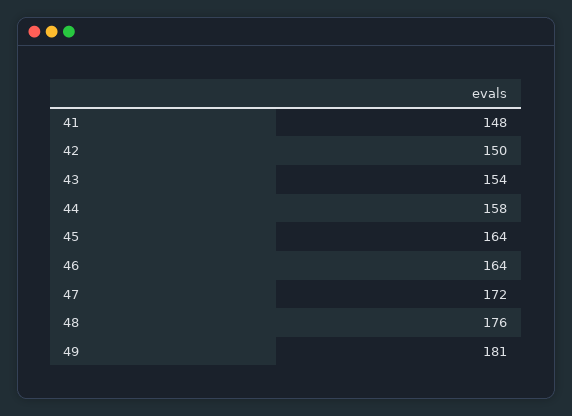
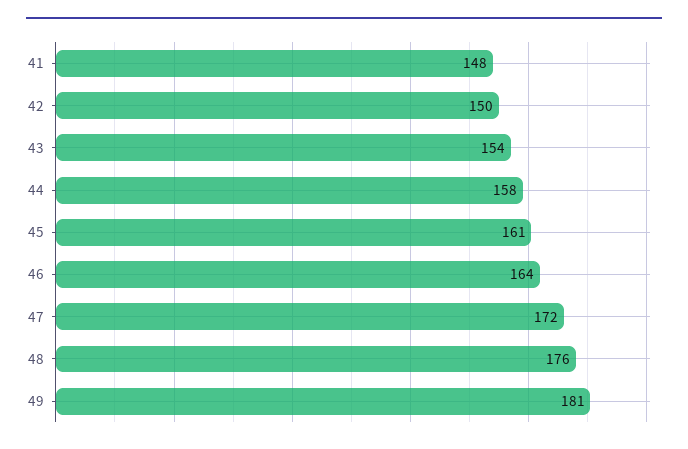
  {
    "41": 148,
    "42": 150,
    "43": 154,
    "44": 158,
-   "45": 164,
+   "45": 161,
    "46": 164,
    "47": 172,
    "48": 176,
    "49": 181
  }

